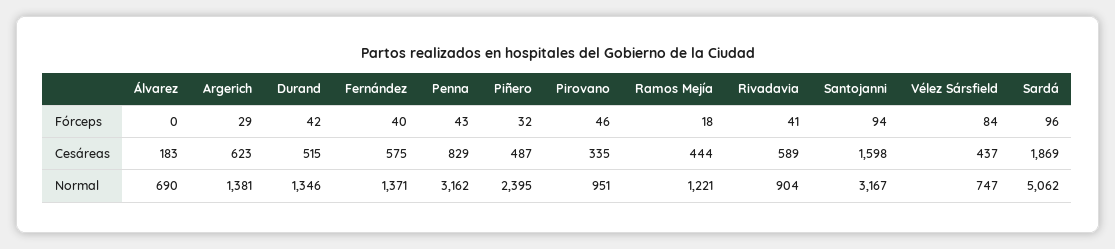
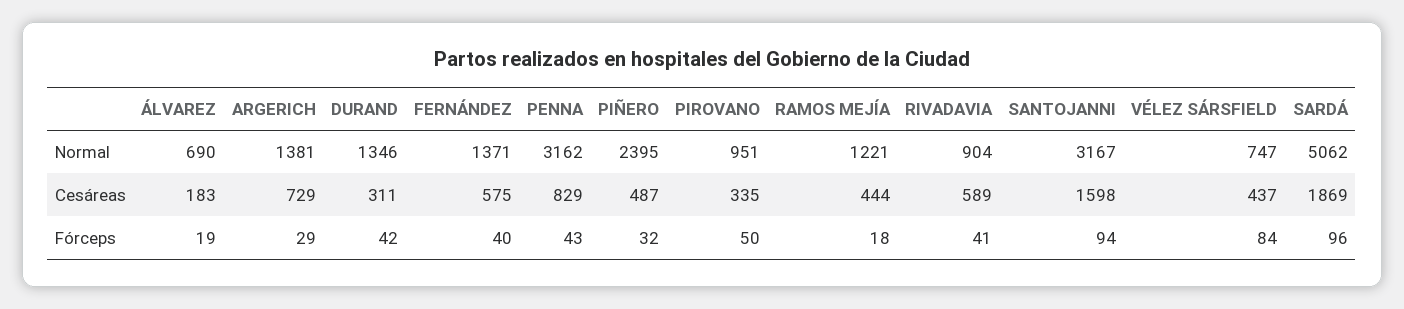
  {
    "Álvarez": {
-     "Fórceps": 0,
+     "Fórceps": 19,
      "Cesáreas": 183,
      "Normal": 690
    },
    "Argerich": {
      "Fórceps": 29,
-     "Cesáreas": 623,
+     "Cesáreas": 729,
      "Normal": 1381
    },
    "Durand": {
      "Fórceps": 42,
-     "Cesáreas": 515,
+     "Cesáreas": 311,
      "Normal": 1346
    },
    "Fernández": {
      "Fórceps": 40,
      "Cesáreas": 575,
      "Normal": 1371
    },
    "Penna": {
      "Fórceps": 43,
      "Cesáreas": 829,
      "Normal": 3162
    },
    "Piñero": {
      "Fórceps": 32,
      "Cesáreas": 487,
      "Normal": 2395
    },
    "Pirovano": {
-     "Fórceps": 46,
+     "Fórceps": 50,
      "Cesáreas": 335,
      "Normal": 951
    },
    "Ramos Mejía": {
      "Fórceps": 18,
      "Cesáreas": 444,
      "Normal": 1221
    },
    "Rivadavia": {
      "Fórceps": 41,
      "Cesáreas": 589,
      "Normal": 904
    },
    "Santojanni": {
      "Fórceps": 94,
      "Cesáreas": 1598,
      "Normal": 3167
    },
    "Vélez Sársfield": {
      "Fórceps": 84,
      "Cesáreas": 437,
      "Normal": 747
    },
    "Sardá": {
      "Fórceps": 96,
      "Cesáreas": 1869,
      "Normal": 5062
    }
  }

